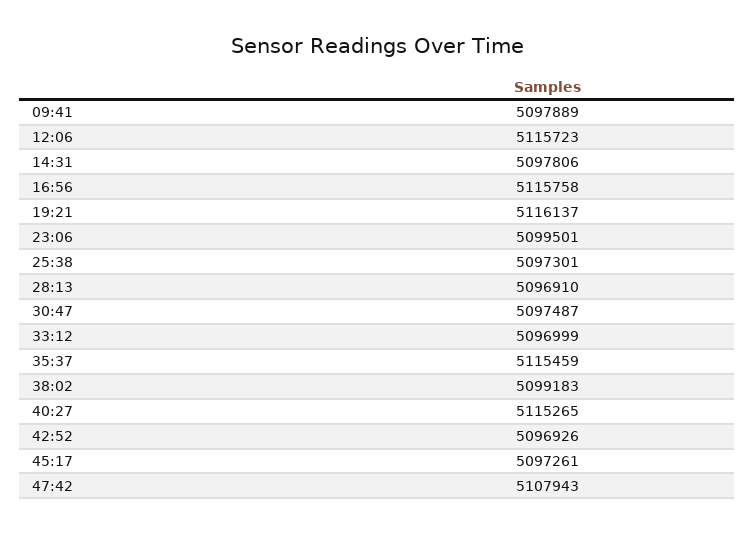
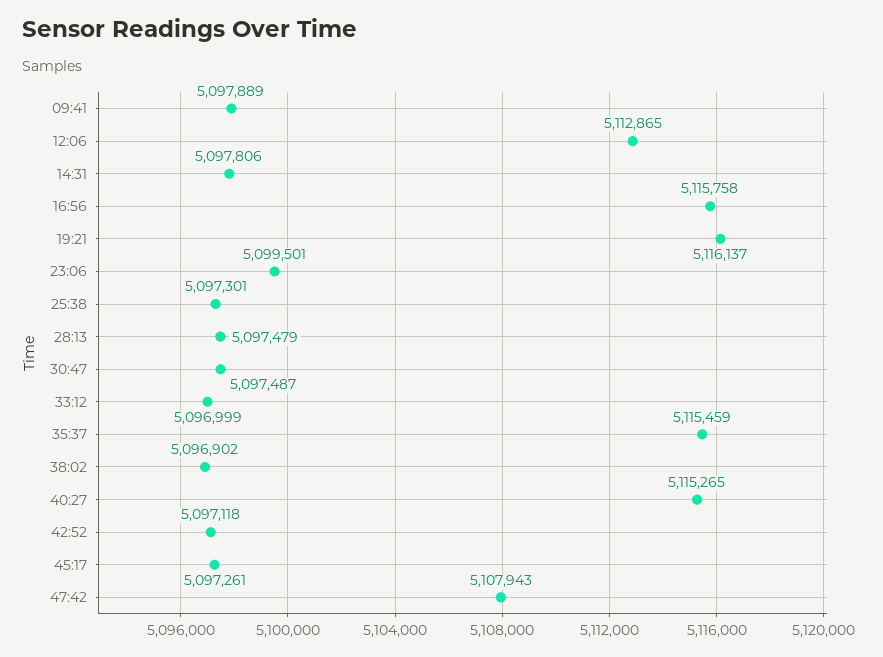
  {
    "09:41": 5097889,
-   "12:06": 5115723,
+   "12:06": 5112865,
    "14:31": 5097806,
    "16:56": 5115758,
    "19:21": 5116137,
    "23:06": 5099501,
    "25:38": 5097301,
-   "28:13": 5096910,
+   "28:13": 5097479,
    "30:47": 5097487,
    "33:12": 5096999,
    "35:37": 5115459,
-   "38:02": 5099183,
+   "38:02": 5096902,
    "40:27": 5115265,
-   "42:52": 5096926,
+   "42:52": 5097118,
    "45:17": 5097261,
    "47:42": 5107943
  }

